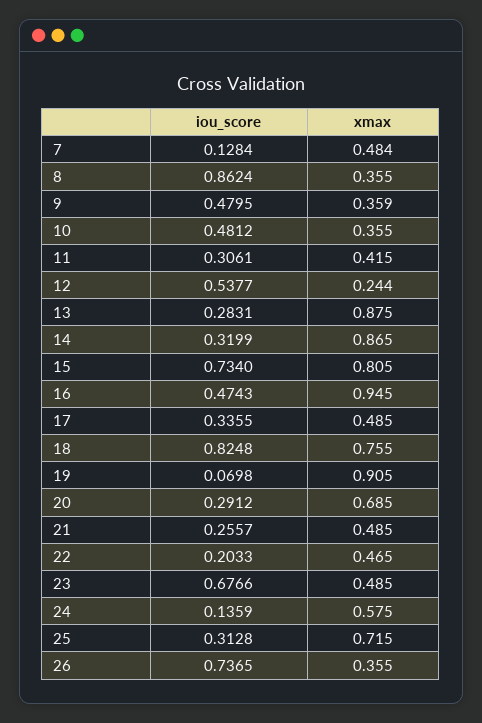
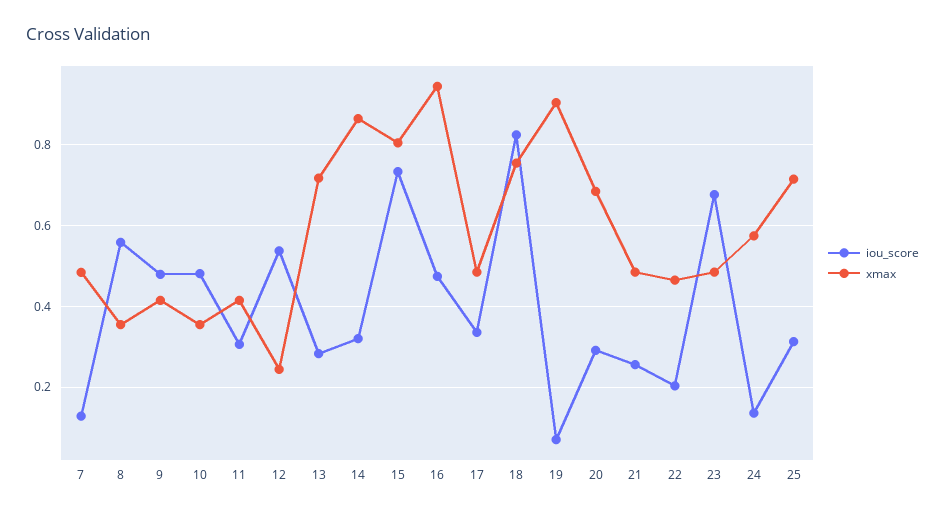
  {
    "iou_score": {
      "7": 0.1284,
-     "8": 0.8624,
+     "8": 0.56,
      "9": 0.4795,
      "10": 0.4812,
      "11": 0.3061,
      "12": 0.5377,
      "13": 0.2831,
      "14": 0.3199,
      "15": 0.734,
      "16": 0.4743,
      "17": 0.3355,
      "18": 0.8248,
      "19": 0.0698,
      "20": 0.2912,
      "21": 0.2557,
      "22": 0.2033,
      "23": 0.6766,
      "24": 0.1359,
-     "25": 0.3128,
+     "25": 0.3128
-     "26": 0.7365
    },
    "xmax": {
      "7": 0.484,
      "8": 0.355,
-     "9": 0.359,
+     "9": 0.42,
      "10": 0.355,
      "11": 0.415,
      "12": 0.244,
-     "13": 0.875,
+     "13": 0.72,
      "14": 0.865,
      "15": 0.805,
      "16": 0.945,
      "17": 0.485,
      "18": 0.755,
      "19": 0.905,
      "20": 0.685,
      "21": 0.485,
      "22": 0.465,
      "23": 0.485,
      "24": 0.575,
-     "25": 0.715,
+     "25": 0.715
-     "26": 0.355
    }
  }

